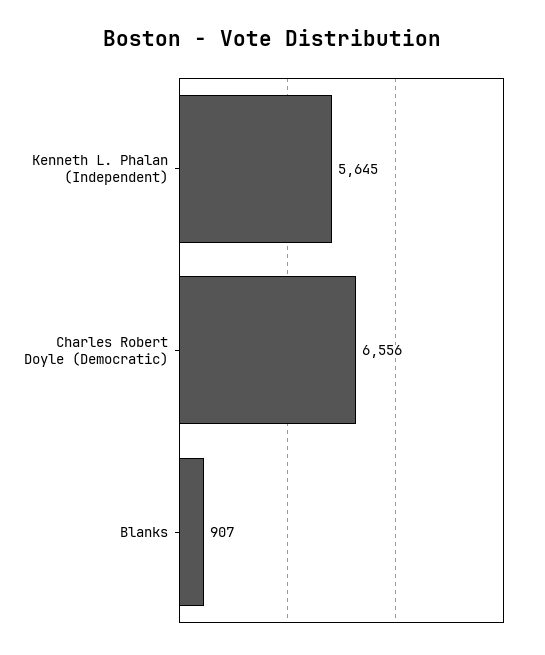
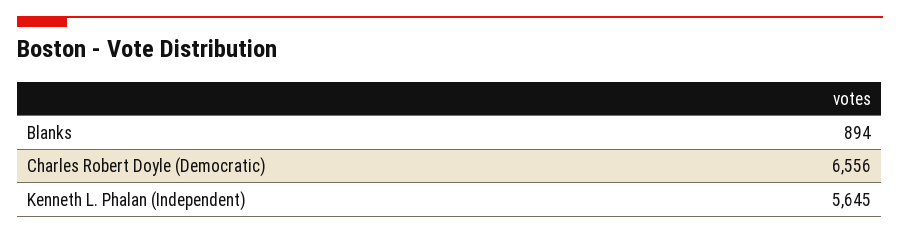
  {
    "Kenneth L. Phalan (Independent)": 5645,
    "Charles Robert Doyle (Democratic)": 6556,
-   "Blanks": 907
+   "Blanks": 894
  }

